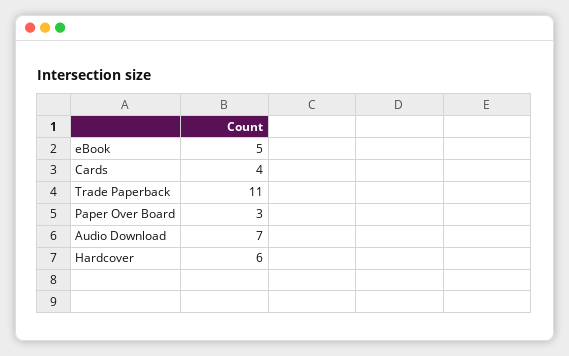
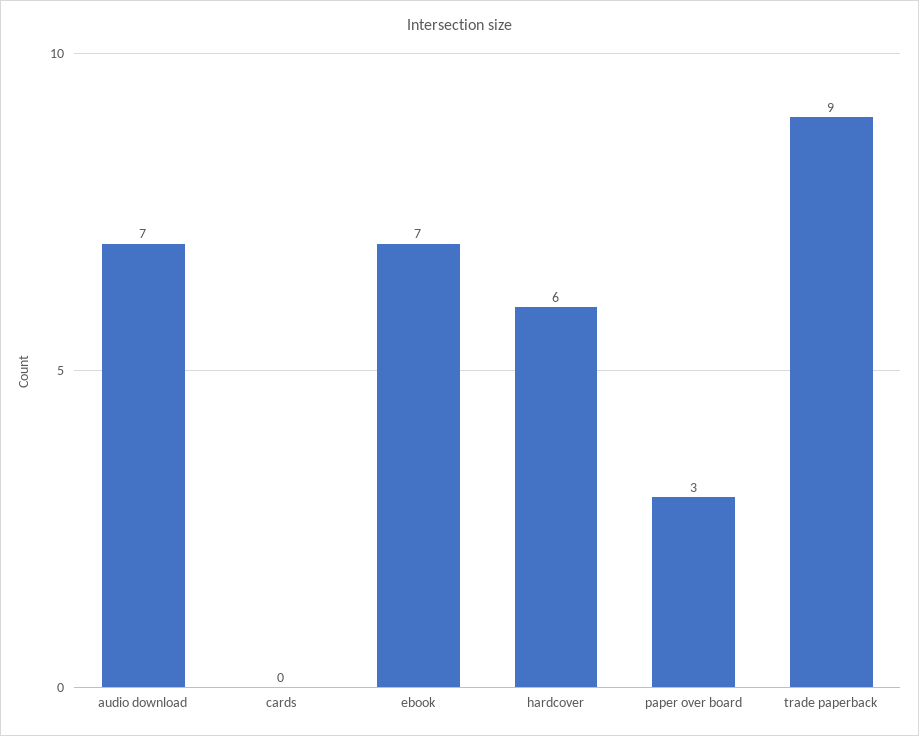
  {
-   "eBook": 5,
+   "eBook": 7,
-   "Cards": 4,
+   "Cards": 0,
-   "Trade Paperback": 11,
+   "Trade Paperback": 9,
    "Paper Over Board": 3,
    "Audio Download": 7,
    "Hardcover": 6
  }

